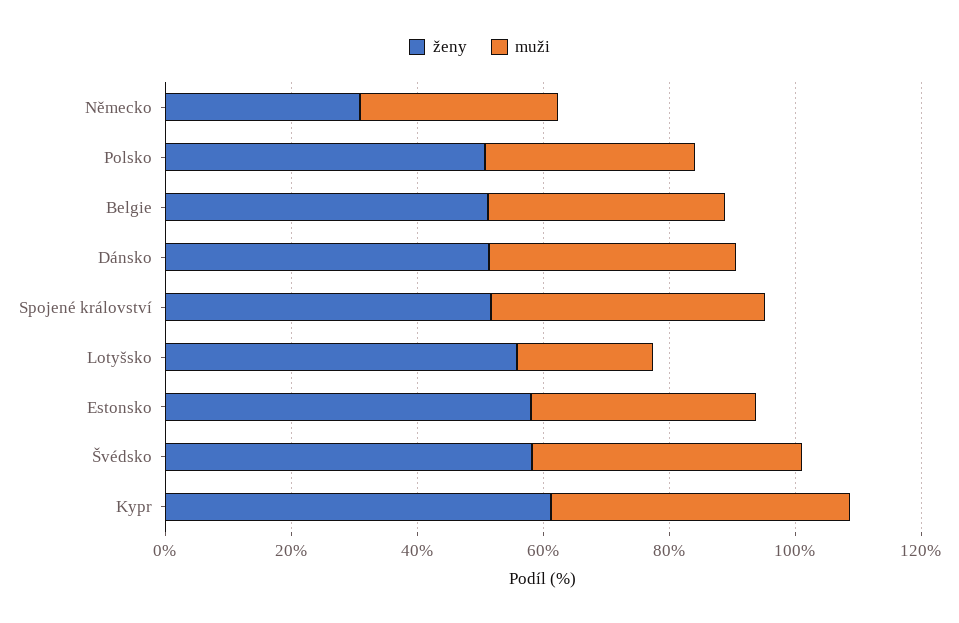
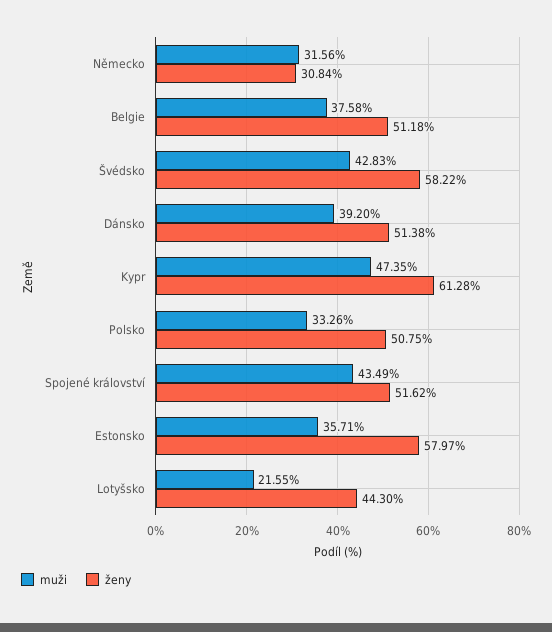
  {
    "ženy": {
      "Německo": 30.84,
      "Polsko": 50.75,
      "Belgie": 51.18,
      "Dánsko": 51.38,
      "Spojené království": 51.62,
-     "Lotyšsko": 55,
+     "Lotyšsko": 44.3,
      "Estonsko": 57.97,
      "Švédsko": 58.22,
      "Kypr": 61.28
    },
    "muži": {
      "Německo": 31.56,
      "Polsko": 33.26,
      "Belgie": 37.58,
      "Dánsko": 39.2,
      "Spojené království": 43.49,
      "Lotyšsko": 21.55,
      "Estonsko": 35.71,
      "Švédsko": 42.83,
      "Kypr": 47.35
    }
  }

